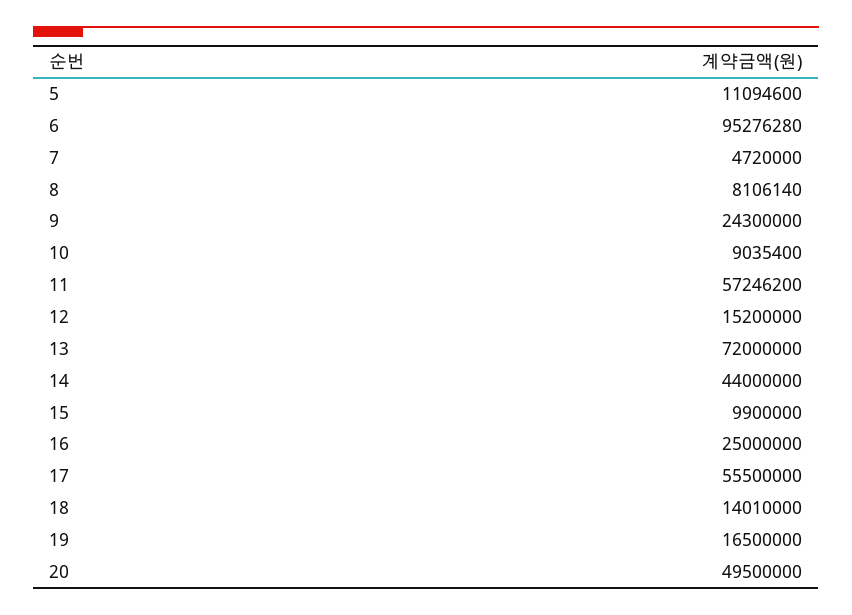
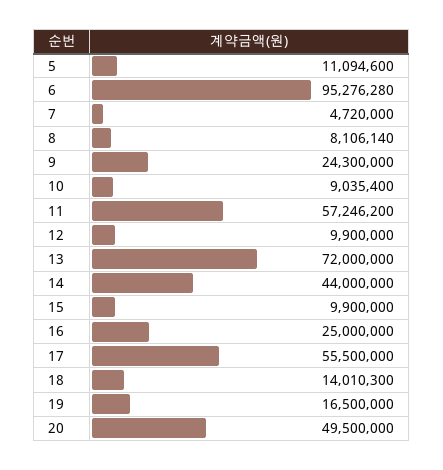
  {
    "5": 11094600,
    "6": 95276280,
    "7": 4720000,
    "8": 8106140,
    "9": 24300000,
    "10": 9035400,
    "11": 57246200,
-   "12": 15200000,
+   "12": 9900000,
    "13": 72000000,
    "14": 44000000,
    "15": 9900000,
    "16": 25000000,
    "17": 55500000,
-   "18": 14010000,
+   "18": 14010300,
    "19": 16500000,
    "20": 49500000
  }

